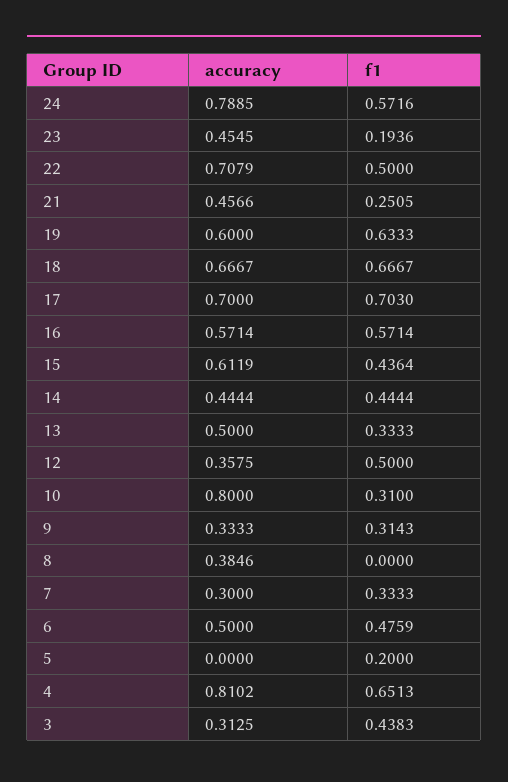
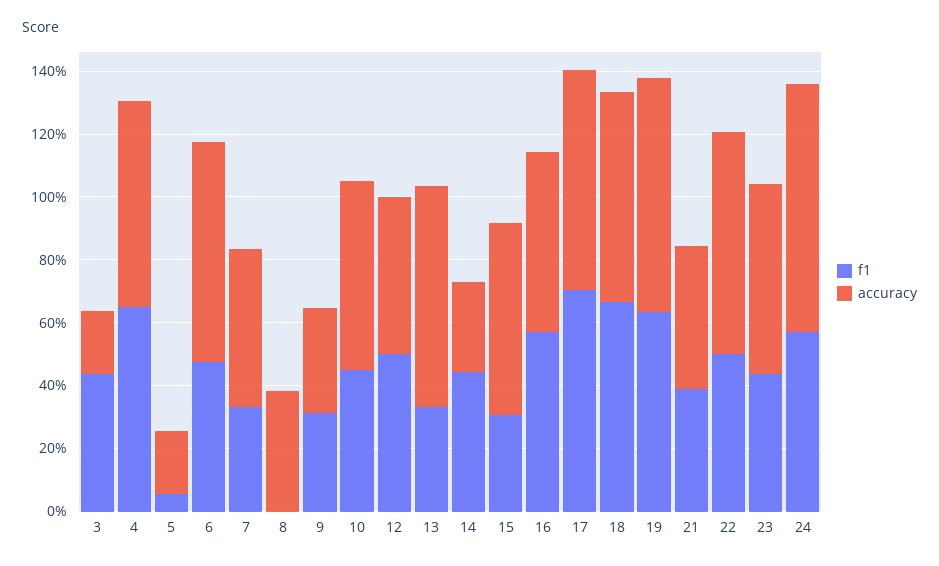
  {
    "accuracy": {
      "24": 0.7885,
-     "23": 0.4545,
+     "23": 0.6,
      "22": 0.7079,
      "21": 0.4566,
-     "19": 0.6,
+     "19": 0.75,
      "18": 0.6667,
      "17": 0.7,
      "16": 0.5714,
      "15": 0.6119,
-     "14": 0.4444,
+     "14": 0.3,
-     "13": 0.5,
+     "13": 0.7,
-     "12": 0.3575,
+     "12": 0.5,
-     "10": 0.8,
+     "10": 0.6,
      "9": 0.3333,
      "8": 0.3846,
-     "7": 0.3,
+     "7": 0.5,
-     "6": 0.5,
+     "6": 0.7,
-     "5": 0,
+     "5": 0.2,
-     "4": 0.8102,
+     "4": 0.65,
-     "3": 0.3125
+     "3": 0.2
    },
    "f1": {
      "24": 0.5716,
-     "23": 0.1936,
+     "23": 0.45,
      "22": 0.5,
-     "21": 0.2505,
+     "21": 0.4,
      "19": 0.6333,
      "18": 0.6667,
      "17": 0.703,
      "16": 0.5714,
-     "15": 0.4364,
+     "15": 0.3,
      "14": 0.4444,
      "13": 0.3333,
      "12": 0.5,
-     "10": 0.31,
+     "10": 0.45,
      "9": 0.3143,
      "8": 0,
      "7": 0.3333,
      "6": 0.4759,
-     "5": 0.2,
+     "5": 0.05,
      "4": 0.6513,
      "3": 0.4383
    }
  }

